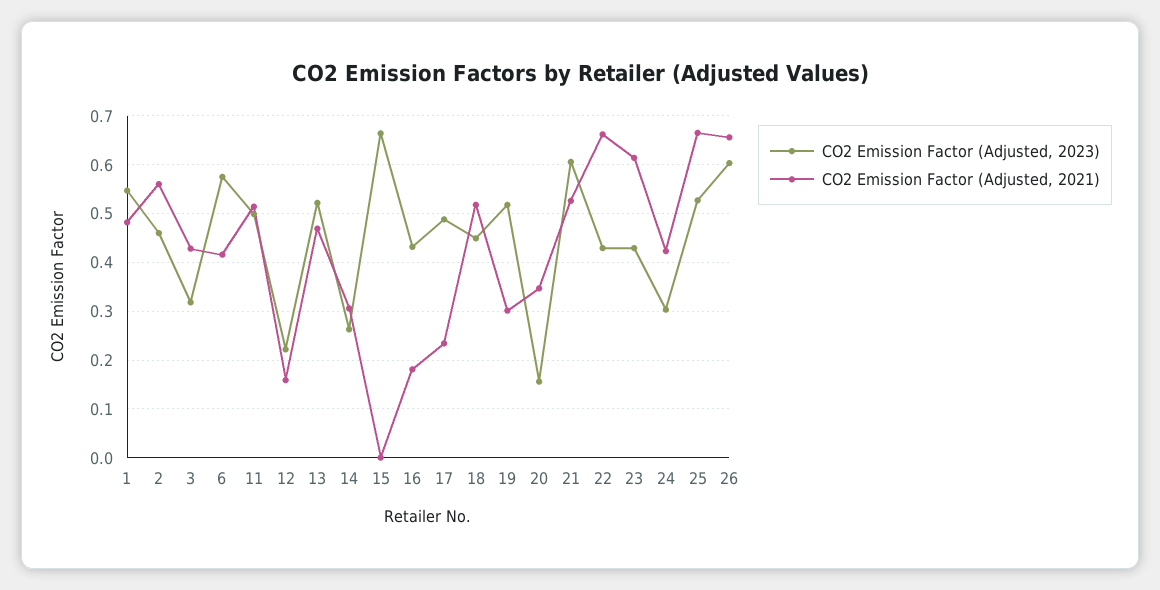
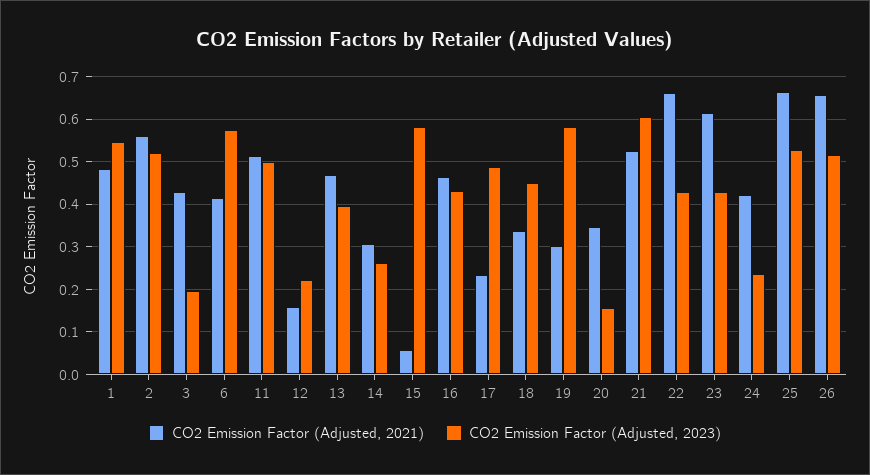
  {
    "CO2 Emission Factor (Adjusted, 2023)": {
      "1": 0.54,
-     "2": 0.46,
+     "2": 0.52,
-     "3": 0.32,
+     "3": 0.2,
      "6": 0.58,
      "11": 0.5,
      "12": 0.22,
-     "13": 0.52,
+     "13": 0.4,
      "14": 0.26,
-     "15": 0.66,
+     "15": 0.58,
      "16": 0.44,
      "17": 0.48,
      "18": 0.44,
-     "19": 0.52,
+     "19": 0.58,
      "20": 0.16,
      "21": 0.6,
      "22": 0.42,
      "23": 0.42,
-     "24": 0.3,
+     "24": 0.24,
      "25": 0.52,
-     "26": 0.6
+     "26": 0.52
    },
    "CO2 Emission Factor (Adjusted, 2021)": {
      "1": 0.48,
      "2": 0.56,
      "3": 0.42,
      "6": 0.42,
      "11": 0.52,
      "12": 0.16,
      "13": 0.46,
      "14": 0.3,
-     "15": 0,
+     "15": 0.06,
-     "16": 0.18,
+     "16": 0.46,
      "17": 0.24,
-     "18": 0.52,
+     "18": 0.34,
      "19": 0.3,
      "20": 0.34,
      "21": 0.52,
      "22": 0.66,
      "23": 0.62,
      "24": 0.42,
      "25": 0.66,
      "26": 0.66
    }
  }

